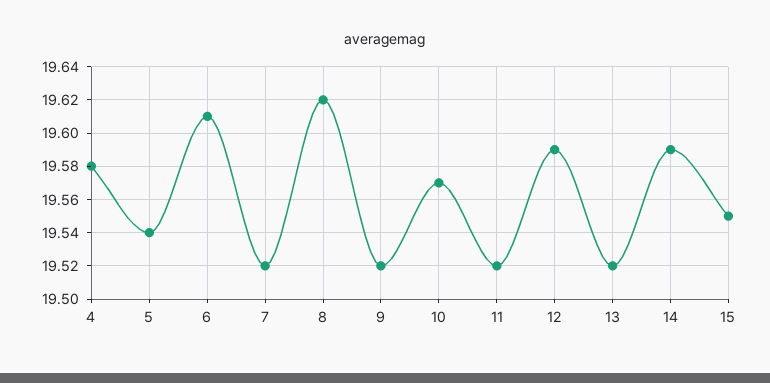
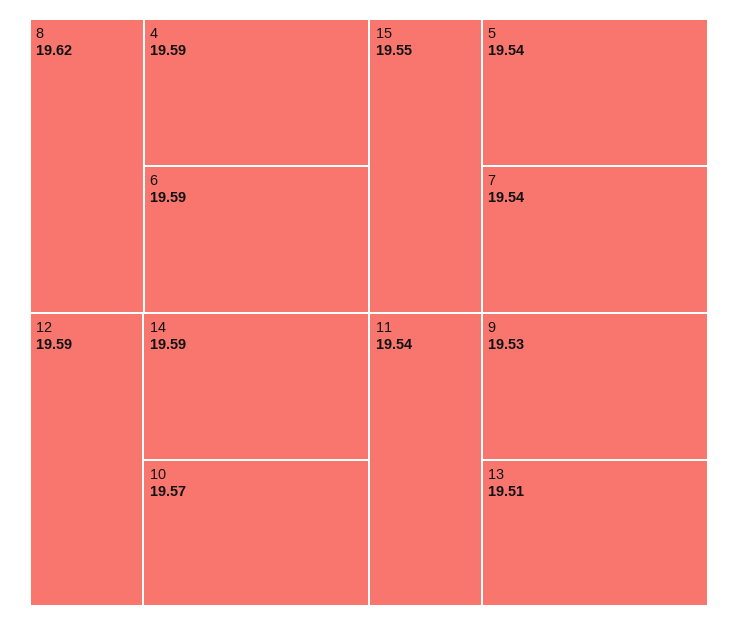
  {
-   "4": 19.58,
+   "4": 19.59,
    "5": 19.54,
-   "6": 19.61,
+   "6": 19.59,
-   "7": 19.52,
+   "7": 19.54,
    "8": 19.62,
-   "9": 19.52,
+   "9": 19.53,
    "10": 19.57,
-   "11": 19.52,
+   "11": 19.54,
    "12": 19.59,
-   "13": 19.52,
+   "13": 19.51,
    "14": 19.59,
    "15": 19.55
  }

